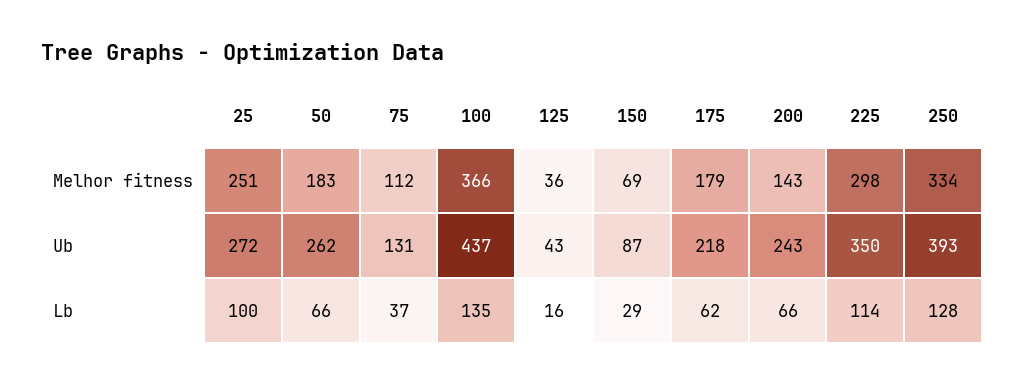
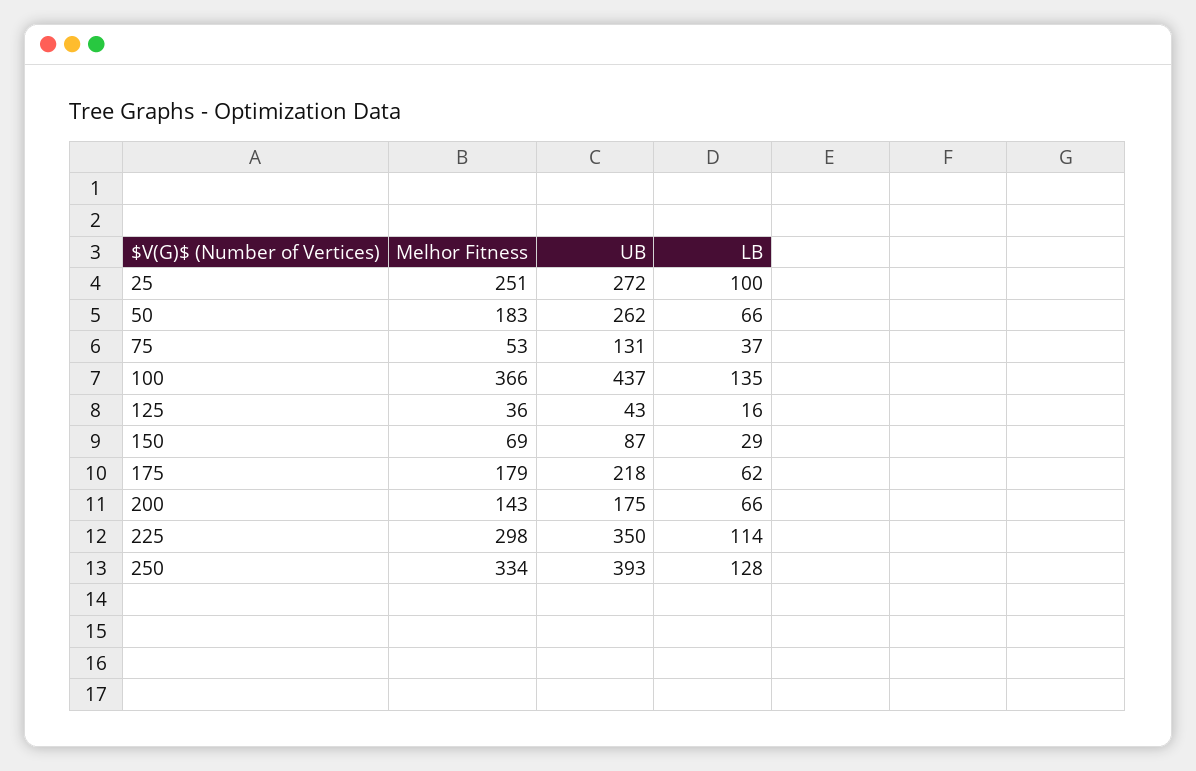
  {
    "25": {
      "Melhor fitness": 251,
      "Ub": 272,
      "Lb": 100
    },
    "50": {
      "Melhor fitness": 183,
      "Ub": 262,
      "Lb": 66
    },
    "75": {
-     "Melhor fitness": 112,
+     "Melhor fitness": 53,
      "Ub": 131,
      "Lb": 37
    },
    "100": {
      "Melhor fitness": 366,
      "Ub": 437,
      "Lb": 135
    },
    "125": {
      "Melhor fitness": 36,
      "Ub": 43,
      "Lb": 16
    },
    "150": {
      "Melhor fitness": 69,
      "Ub": 87,
      "Lb": 29
    },
    "175": {
      "Melhor fitness": 179,
      "Ub": 218,
      "Lb": 62
    },
    "200": {
      "Melhor fitness": 143,
-     "Ub": 243,
+     "Ub": 175,
      "Lb": 66
    },
    "225": {
      "Melhor fitness": 298,
      "Ub": 350,
      "Lb": 114
    },
    "250": {
      "Melhor fitness": 334,
      "Ub": 393,
      "Lb": 128
    }
  }

